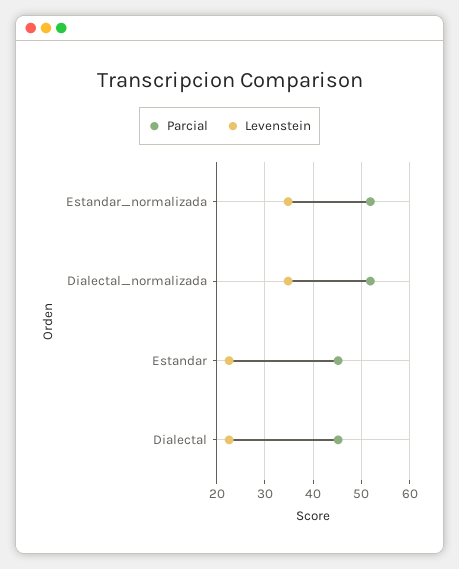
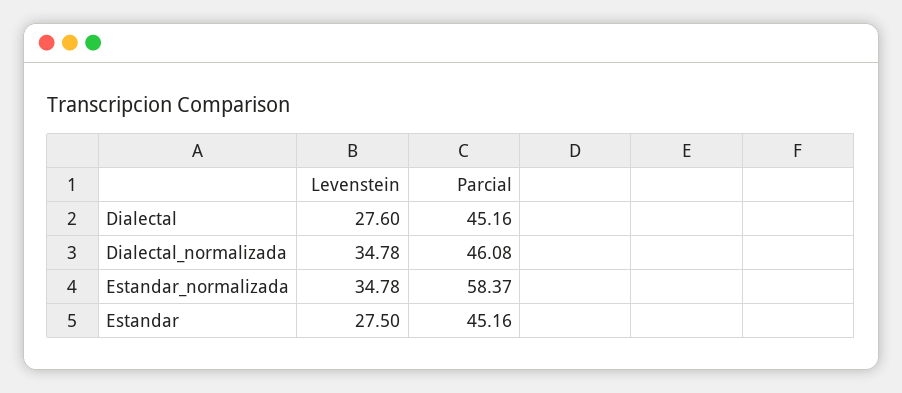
  {
    "Parcial": {
-     "Estandar_normalizada": 52,
+     "Estandar_normalizada": 58.37,
-     "Dialectal_normalizada": 52,
+     "Dialectal_normalizada": 46.08,
      "Estandar": 45.16,
      "Dialectal": 45.16
    },
    "Levenstein": {
      "Estandar_normalizada": 34.78,
      "Dialectal_normalizada": 34.78,
-     "Estandar": 22,
+     "Estandar": 27.5,
-     "Dialectal": 22
+     "Dialectal": 27.6
    }
  }

